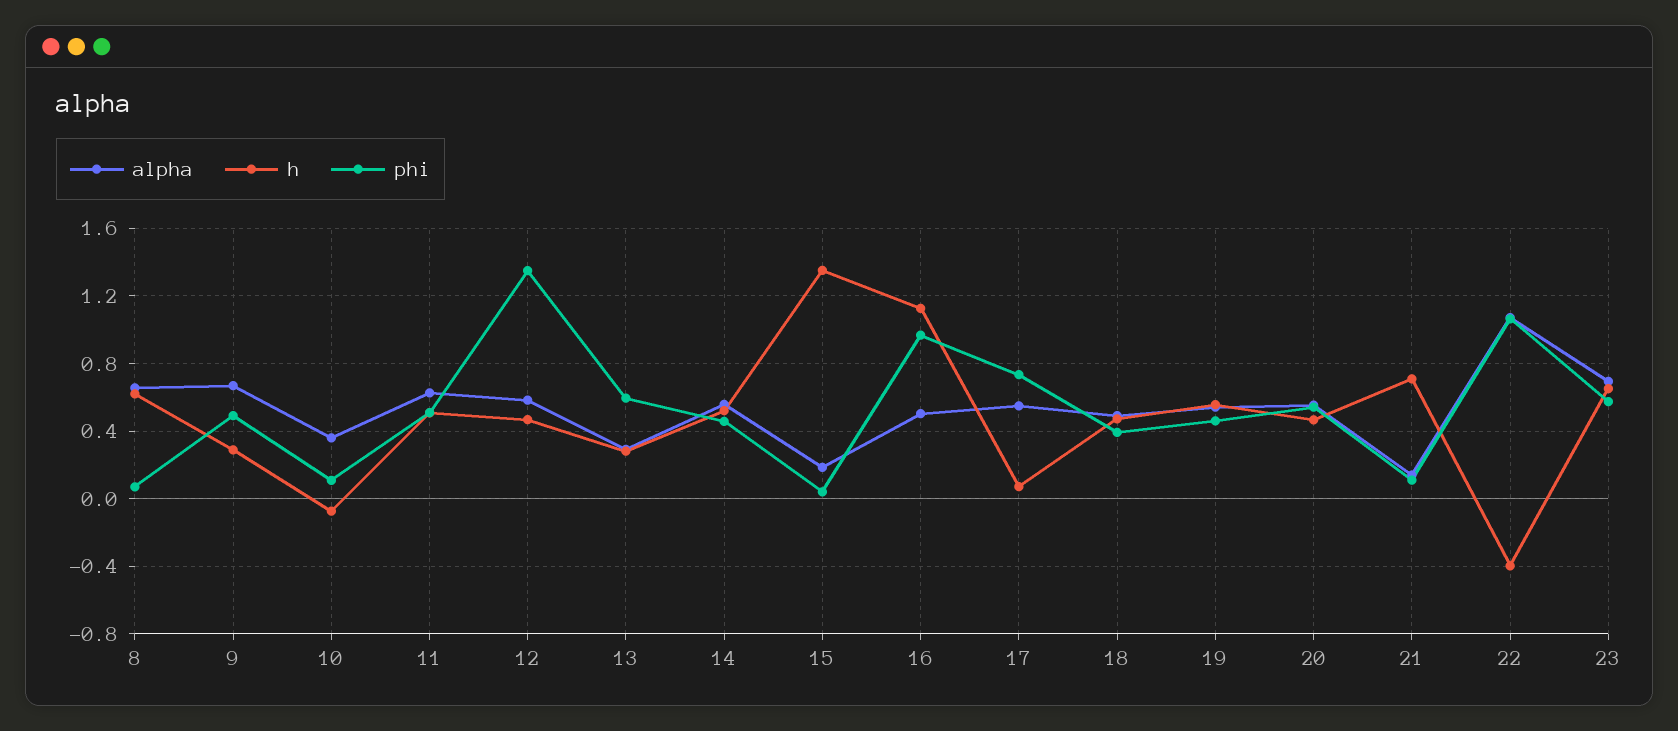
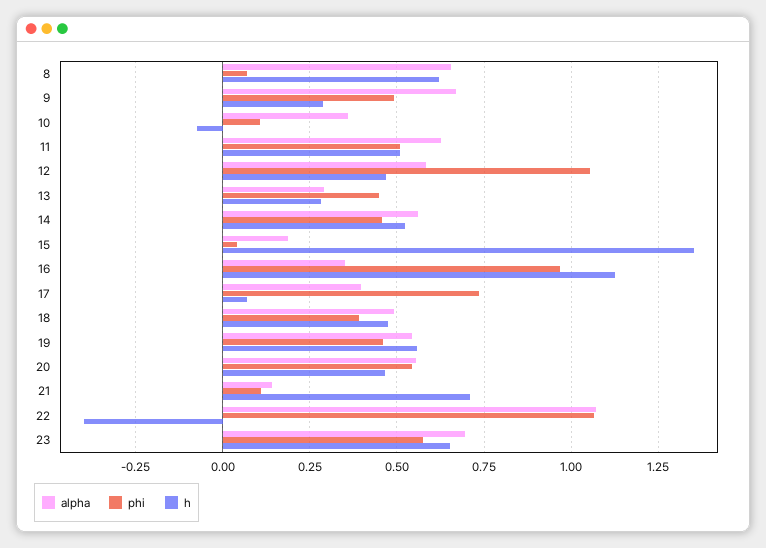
  {
    "alpha": {
      "8": 0.65,
      "9": 0.675,
      "10": 0.35,
      "11": 0.625,
      "12": 0.575,
      "13": 0.3,
      "14": 0.55,
      "15": 0.175,
-     "16": 0.5,
+     "16": 0.35,
-     "17": 0.55,
+     "17": 0.4,
      "18": 0.5,
      "19": 0.55,
      "20": 0.55,
      "21": 0.15,
      "22": 1.075,
      "23": 0.7
    },
    "h": {
      "8": 0.625,
      "9": 0.3,
      "10": -0.075,
      "11": 0.5,
      "12": 0.475,
      "13": 0.275,
      "14": 0.525,
      "15": 1.35,
      "16": 1.125,
      "17": 0.075,
      "18": 0.475,
      "19": 0.55,
      "20": 0.475,
      "21": 0.7,
      "22": -0.4,
      "23": 0.65
    },
    "phi": {
      "8": 0.075,
      "9": 0.5,
      "10": 0.1,
      "11": 0.5,
-     "12": 1.35,
+     "12": 1.05,
-     "13": 0.6,
+     "13": 0.45,
      "14": 0.45,
      "15": 0.05,
      "16": 0.975,
      "17": 0.725,
      "18": 0.4,
      "19": 0.45,
      "20": 0.55,
      "21": 0.1,
      "22": 1.075,
      "23": 0.575
    }
  }

